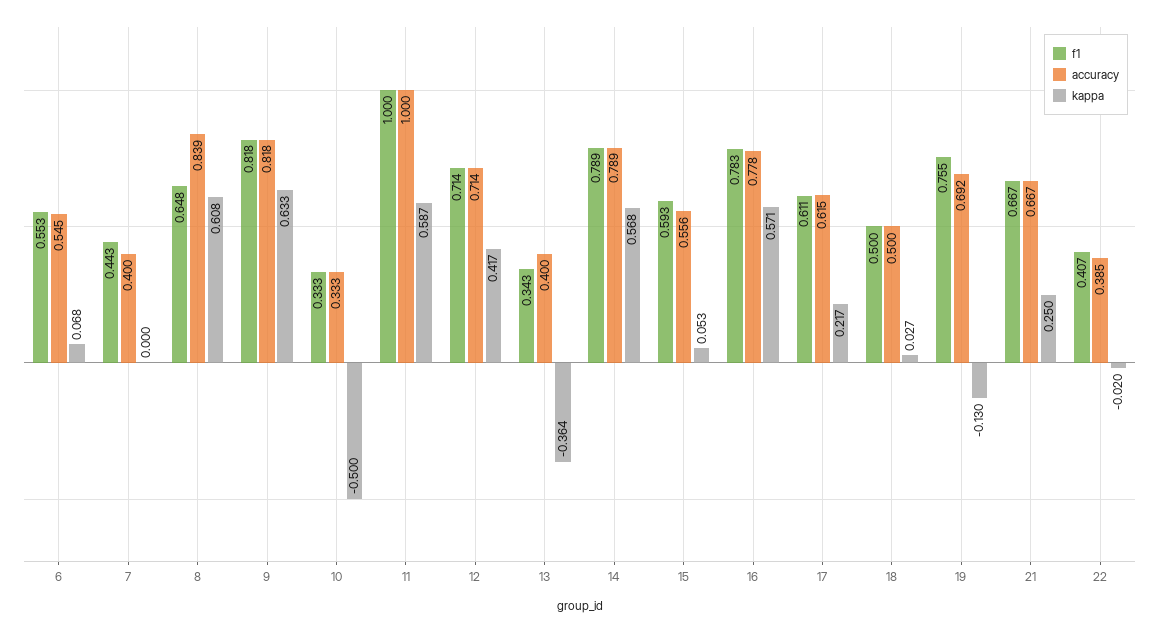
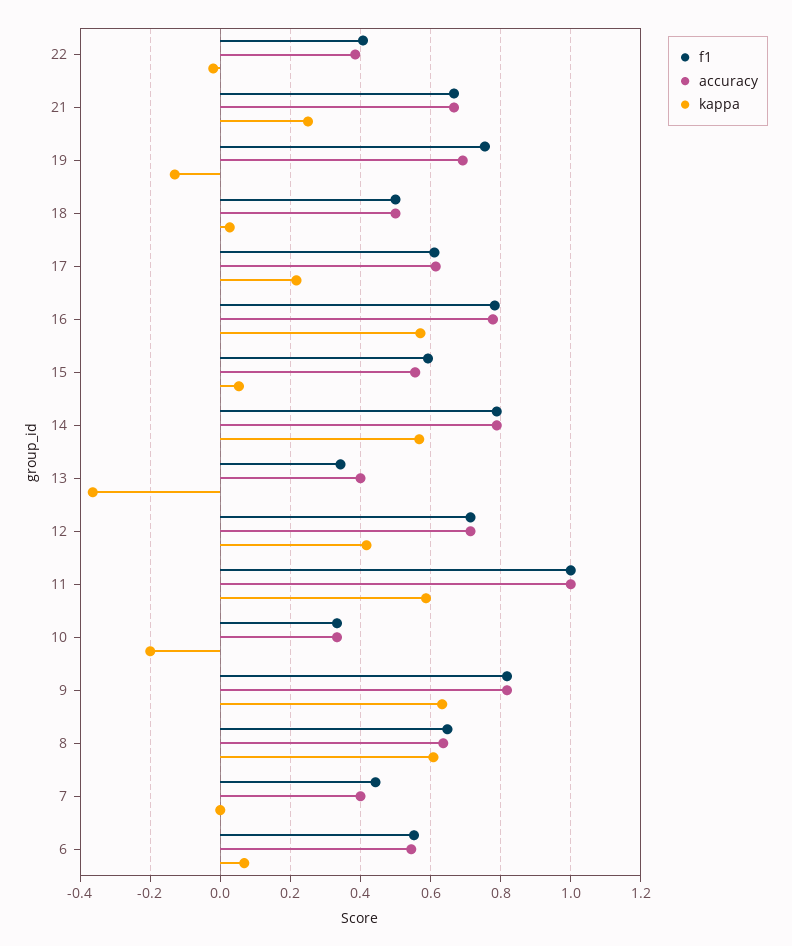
  {
    "f1": {
      "6": 0.553,
      "7": 0.443,
      "8": 0.648,
      "9": 0.818,
      "10": 0.333,
      "11": 1,
      "12": 0.714,
      "13": 0.343,
      "14": 0.789,
      "15": 0.593,
      "16": 0.783,
      "17": 0.611,
      "18": 0.5,
      "19": 0.755,
      "21": 0.667,
      "22": 0.407
    },
    "accuracy": {
      "6": 0.545,
      "7": 0.4,
-     "8": 0.839,
+     "8": 0.64,
      "9": 0.818,
      "10": 0.333,
      "11": 1,
      "12": 0.714,
      "13": 0.4,
      "14": 0.789,
      "15": 0.556,
      "16": 0.778,
      "17": 0.615,
      "18": 0.5,
      "19": 0.692,
      "21": 0.667,
      "22": 0.385
    },
    "kappa": {
      "6": 0.068,
      "7": 0,
      "8": 0.608,
      "9": 0.633,
-     "10": -0.5,
+     "10": -0.2,
      "11": 0.587,
      "12": 0.417,
      "13": -0.364,
      "14": 0.568,
      "15": 0.053,
      "16": 0.571,
      "17": 0.217,
      "18": 0.027,
      "19": -0.13,
      "21": 0.25,
      "22": -0.02
    }
  }

